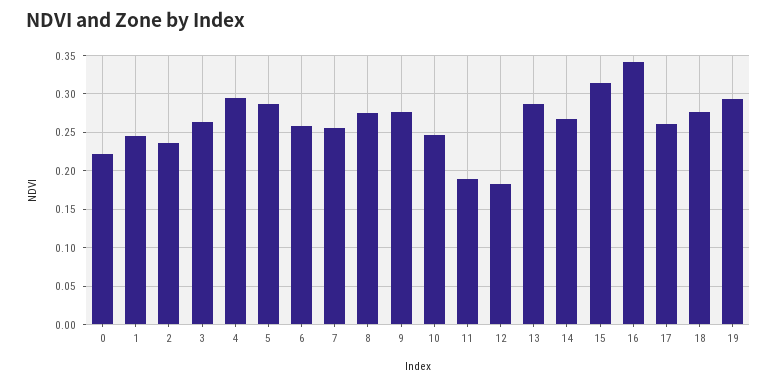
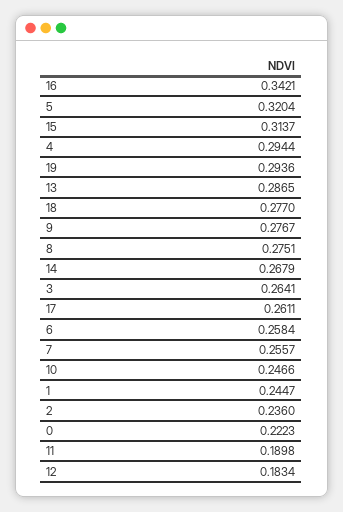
  {
    "0": 0.2223,
    "1": 0.2447,
    "2": 0.236,
    "3": 0.2641,
    "4": 0.2944,
-   "5": 0.29,
+   "5": 0.3204,
    "6": 0.2584,
    "7": 0.2557,
    "8": 0.2751,
    "9": 0.2767,
    "10": 0.2466,
    "11": 0.1898,
    "12": 0.1834,
    "13": 0.2865,
    "14": 0.2679,
    "15": 0.3137,
    "16": 0.3421,
    "17": 0.2611,
    "18": 0.277,
    "19": 0.2936
  }

